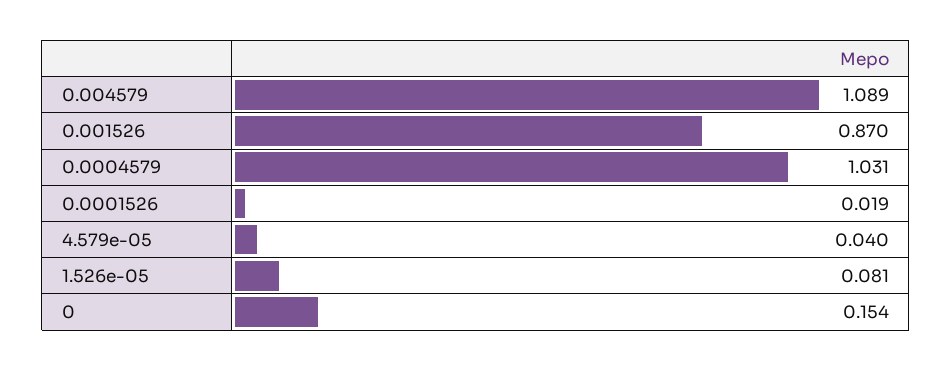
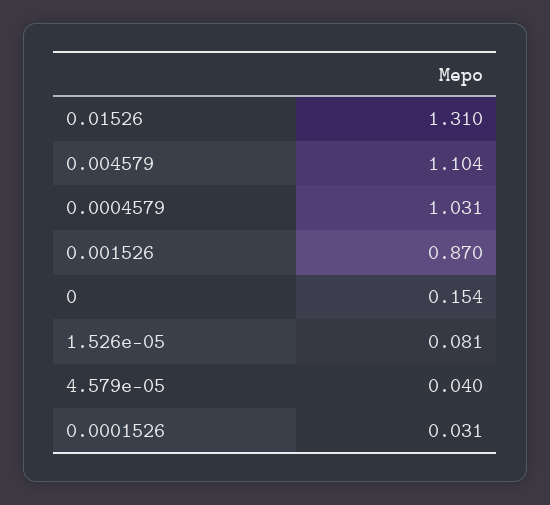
  {
-   "0.004579": 1.089,
+   "0.004579": 1.104,
    "0.001526": 0.87,
    "0.0004579": 1.031,
-   "0.0001526": 0.019,
+   "0.0001526": 0.031,
    "4.579e-05": 0.04,
    "1.526e-05": 0.081,
-   "0": 0.154
+   "0": 0.154,
+   "0.01526": 1.31
  }

